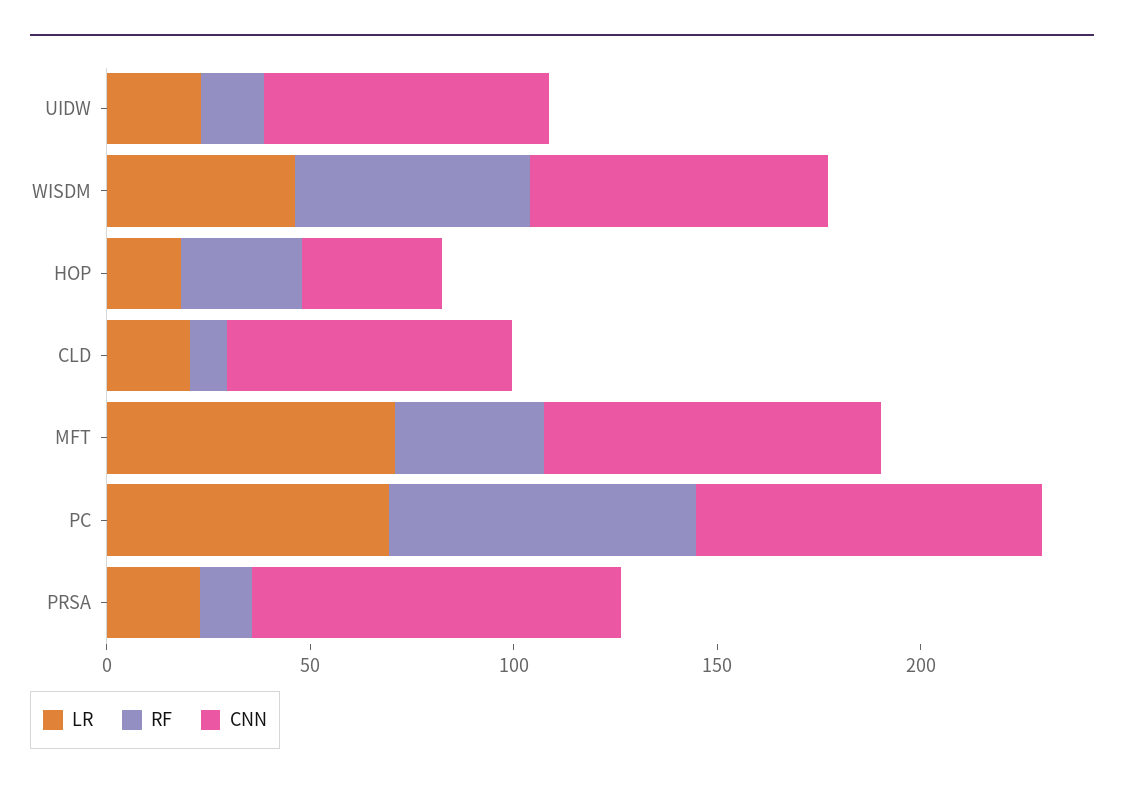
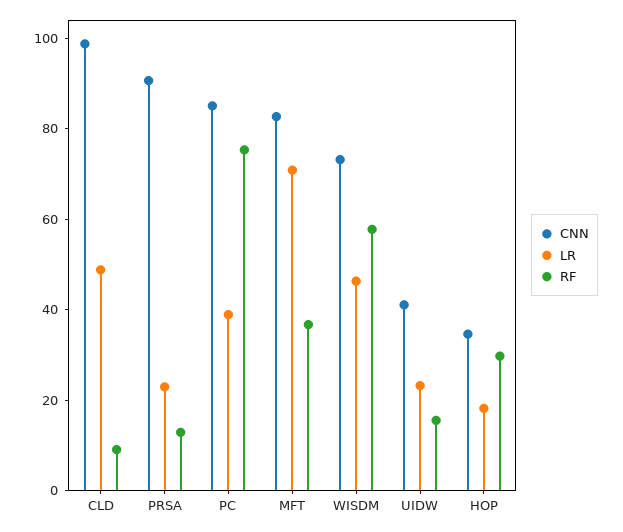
  {
    "LR": {
      "UIDW": 25,
      "WISDM": 45,
      "HOP": 20,
-     "CLD": 20,
+     "CLD": 50,
      "MFT": 70,
-     "PC": 70,
+     "PC": 40,
      "PRSA": 25
    },
    "RF": {
      "UIDW": 15,
      "WISDM": 60,
      "HOP": 30,
      "CLD": 10,
      "MFT": 35,
      "PC": 75,
      "PRSA": 15
    },
    "CNN": {
-     "UIDW": 70,
+     "UIDW": 40,
      "WISDM": 75,
      "HOP": 35,
-     "CLD": 70,
+     "CLD": 100,
      "MFT": 85,
      "PC": 85,
      "PRSA": 90
    }
  }

